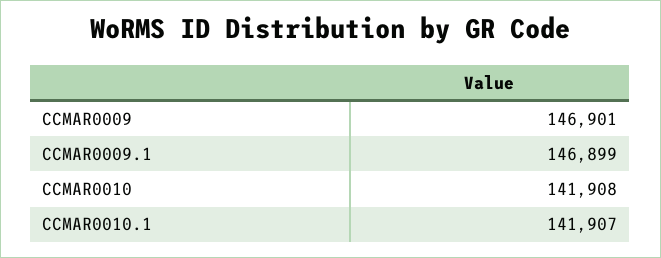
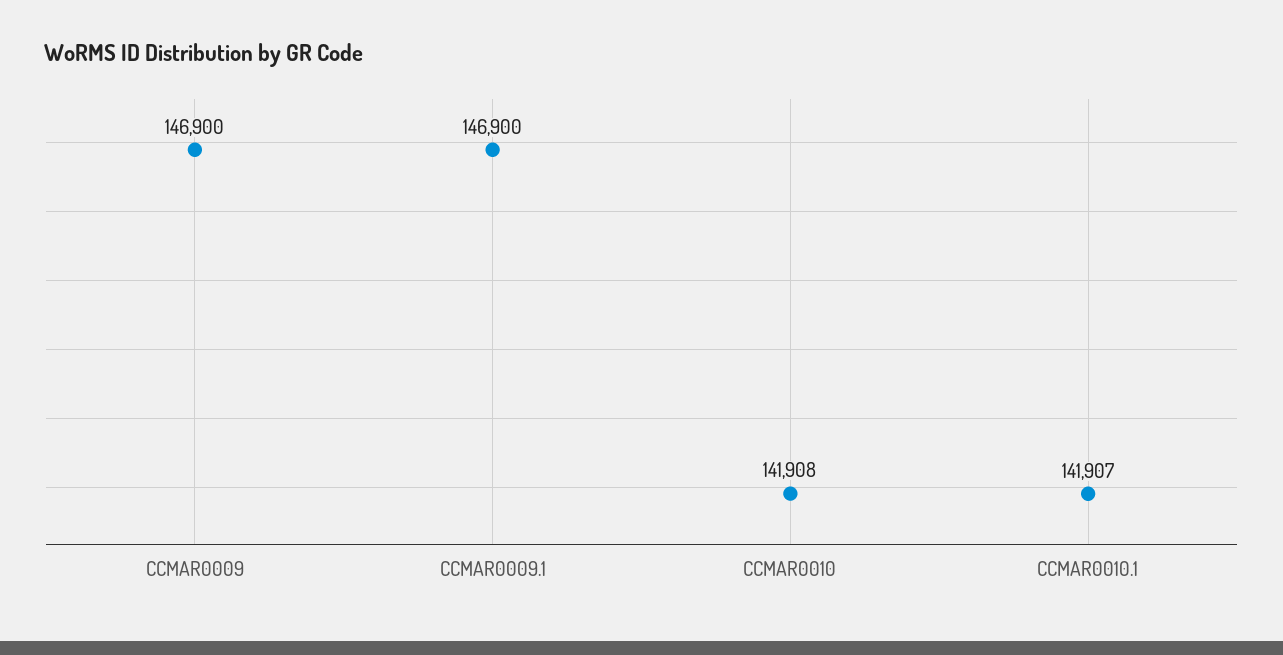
  {
-   "CCMAR0009": 146901,
+   "CCMAR0009": 146900,
-   "CCMAR0009.1": 146899,
+   "CCMAR0009.1": 146900,
    "CCMAR0010": 141908,
    "CCMAR0010.1": 141907
  }

